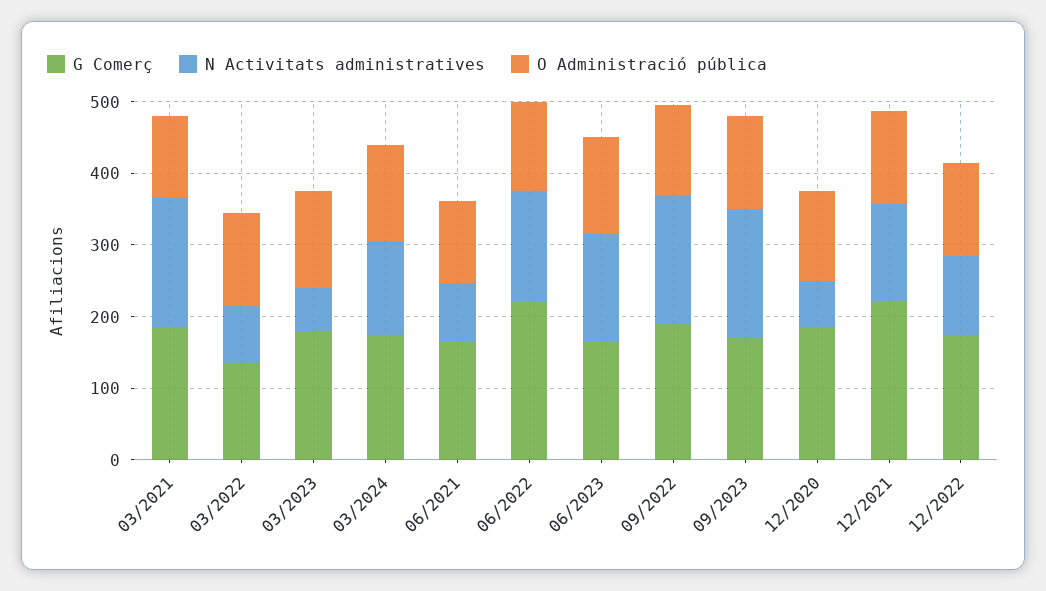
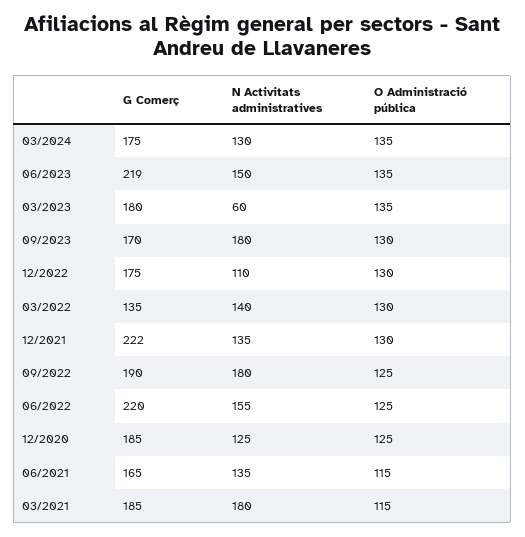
  {
    "G Comerç": {
      "03/2021": 185,
      "03/2022": 135,
      "03/2023": 180,
      "03/2024": 175,
      "06/2021": 165,
      "06/2022": 220,
-     "06/2023": 160,
+     "06/2023": 219,
      "09/2022": 190,
      "09/2023": 170,
      "12/2020": 185,
      "12/2021": 222,
      "12/2022": 175
    },
    "N Activitats administratives": {
      "03/2021": 180,
-     "03/2022": 80,
+     "03/2022": 140,
      "03/2023": 60,
      "03/2024": 130,
-     "06/2021": 80,
+     "06/2021": 135,
      "06/2022": 155,
      "06/2023": 150,
      "09/2022": 180,
      "09/2023": 180,
-     "12/2020": 60,
+     "12/2020": 125,
      "12/2021": 135,
      "12/2022": 110
    },
    "O Administració pública": {
      "03/2021": 115,
      "03/2022": 130,
      "03/2023": 135,
      "03/2024": 135,
      "06/2021": 115,
      "06/2022": 125,
      "06/2023": 135,
      "09/2022": 125,
      "09/2023": 130,
      "12/2020": 125,
      "12/2021": 130,
      "12/2022": 130
    }
  }

